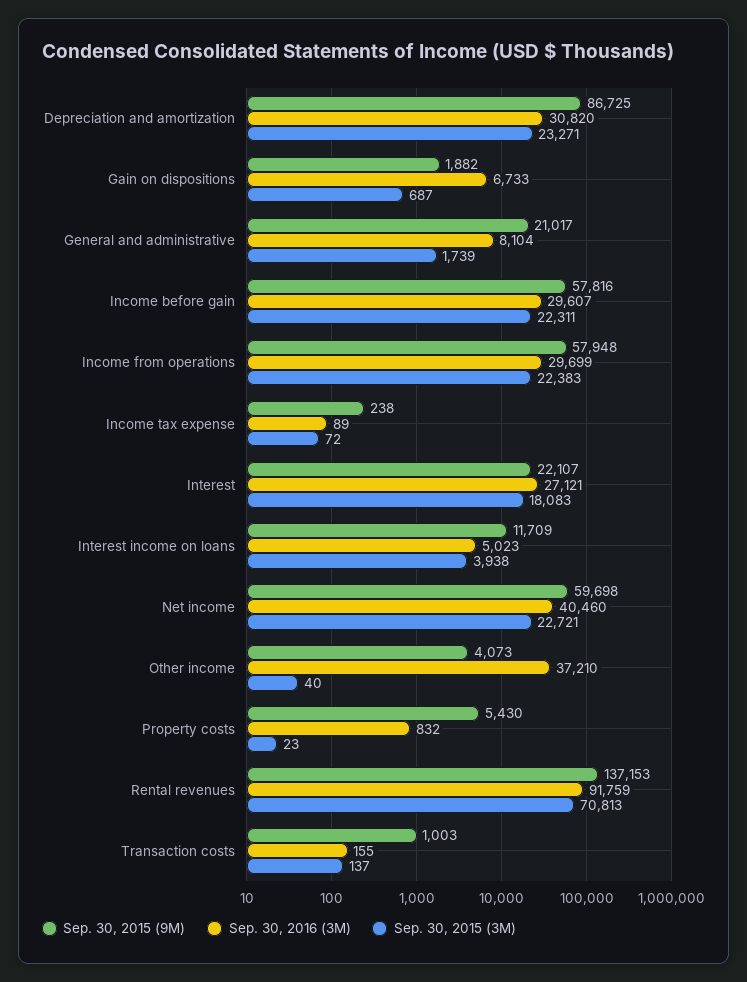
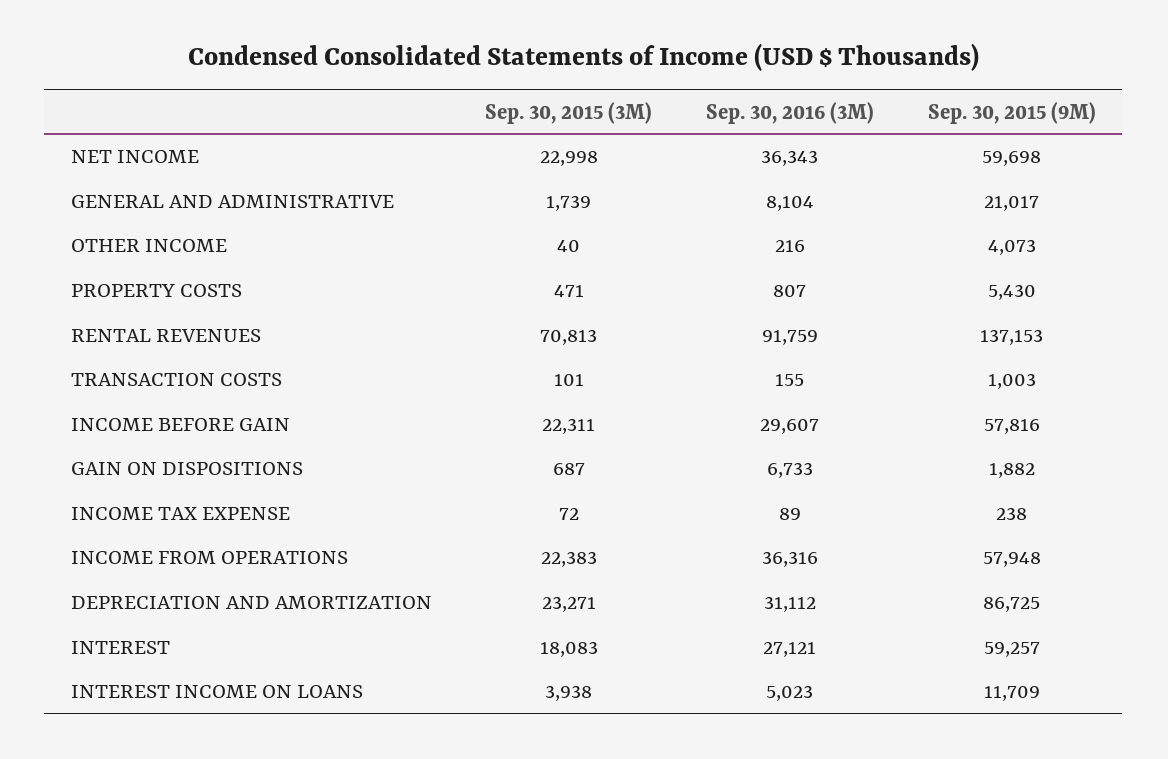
  {
    "Sep. 30, 2015 (9M)": {
      "Depreciation and amortization": 86725,
      "Gain on dispositions": 1882,
      "General and administrative": 21017,
      "Income before gain": 57816,
      "Income from operations": 57948,
      "Income tax expense": 238,
-     "Interest": 22107,
+     "Interest": 59257,
      "Interest income on loans": 11709,
      "Net income": 59698,
      "Other income": 4073,
      "Property costs": 5430,
      "Rental revenues": 137153,
      "Transaction costs": 1003
    },
    "Sep. 30, 2016 (3M)": {
-     "Depreciation and amortization": 30820,
+     "Depreciation and amortization": 31112,
      "Gain on dispositions": 6733,
      "General and administrative": 8104,
      "Income before gain": 29607,
-     "Income from operations": 29699,
+     "Income from operations": 36316,
      "Income tax expense": 89,
      "Interest": 27121,
      "Interest income on loans": 5023,
-     "Net income": 40460,
+     "Net income": 36343,
-     "Other income": 37210,
+     "Other income": 216,
-     "Property costs": 832,
+     "Property costs": 807,
      "Rental revenues": 91759,
      "Transaction costs": 155
    },
    "Sep. 30, 2015 (3M)": {
      "Depreciation and amortization": 23271,
      "Gain on dispositions": 687,
      "General and administrative": 1739,
      "Income before gain": 22311,
      "Income from operations": 22383,
      "Income tax expense": 72,
      "Interest": 18083,
      "Interest income on loans": 3938,
-     "Net income": 22721,
+     "Net income": 22998,
      "Other income": 40,
-     "Property costs": 23,
+     "Property costs": 471,
      "Rental revenues": 70813,
-     "Transaction costs": 137
+     "Transaction costs": 101
    }
  }

